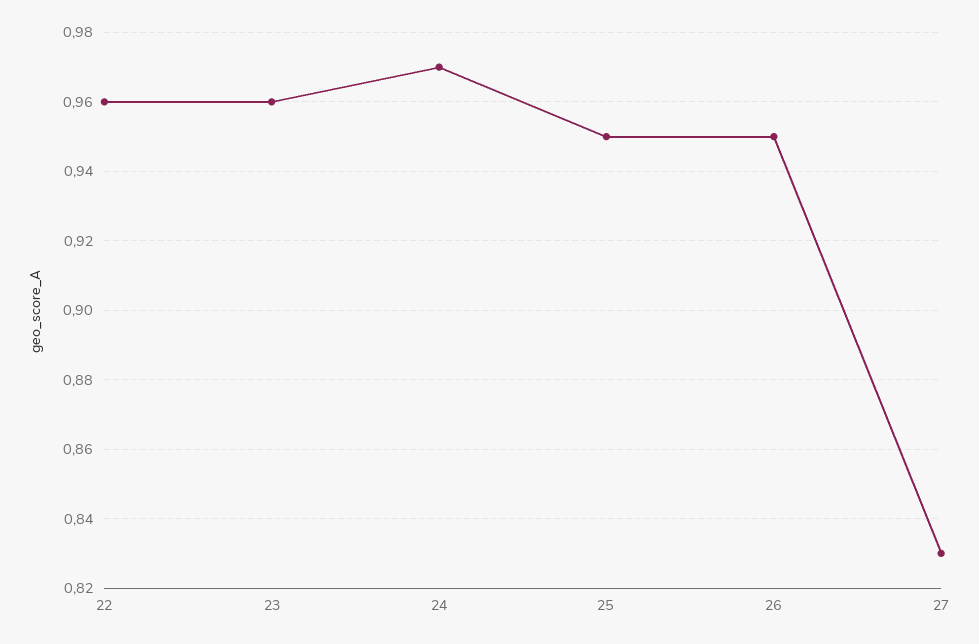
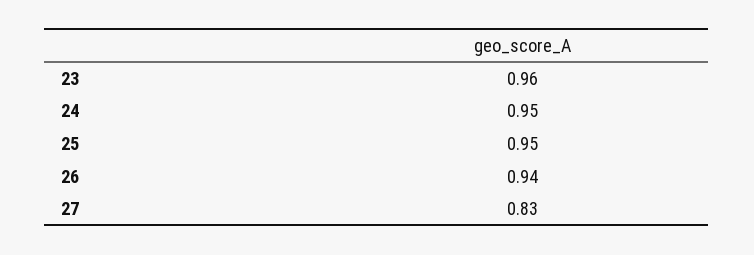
  {
-   "22": 0.96,
    "23": 0.96,
-   "24": 0.97,
+   "24": 0.95,
    "25": 0.95,
-   "26": 0.95,
+   "26": 0.94,
    "27": 0.83
  }

